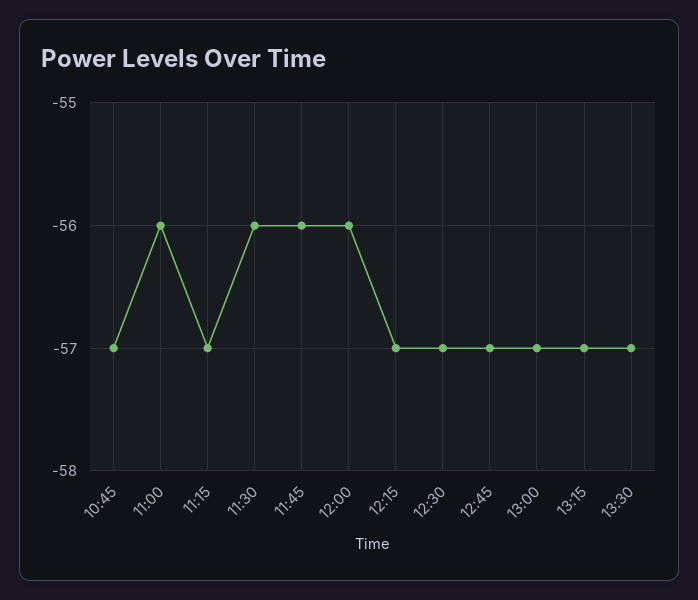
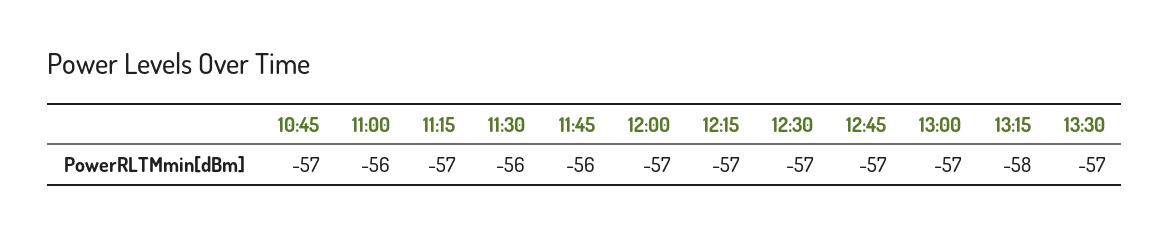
  {
    "10:45": -57,
    "11:00": -56,
    "11:15": -57,
    "11:30": -56,
    "11:45": -56,
-   "12:00": -56,
+   "12:00": -57,
    "12:15": -57,
    "12:30": -57,
    "12:45": -57,
    "13:00": -57,
-   "13:15": -57,
+   "13:15": -58,
    "13:30": -57
  }

